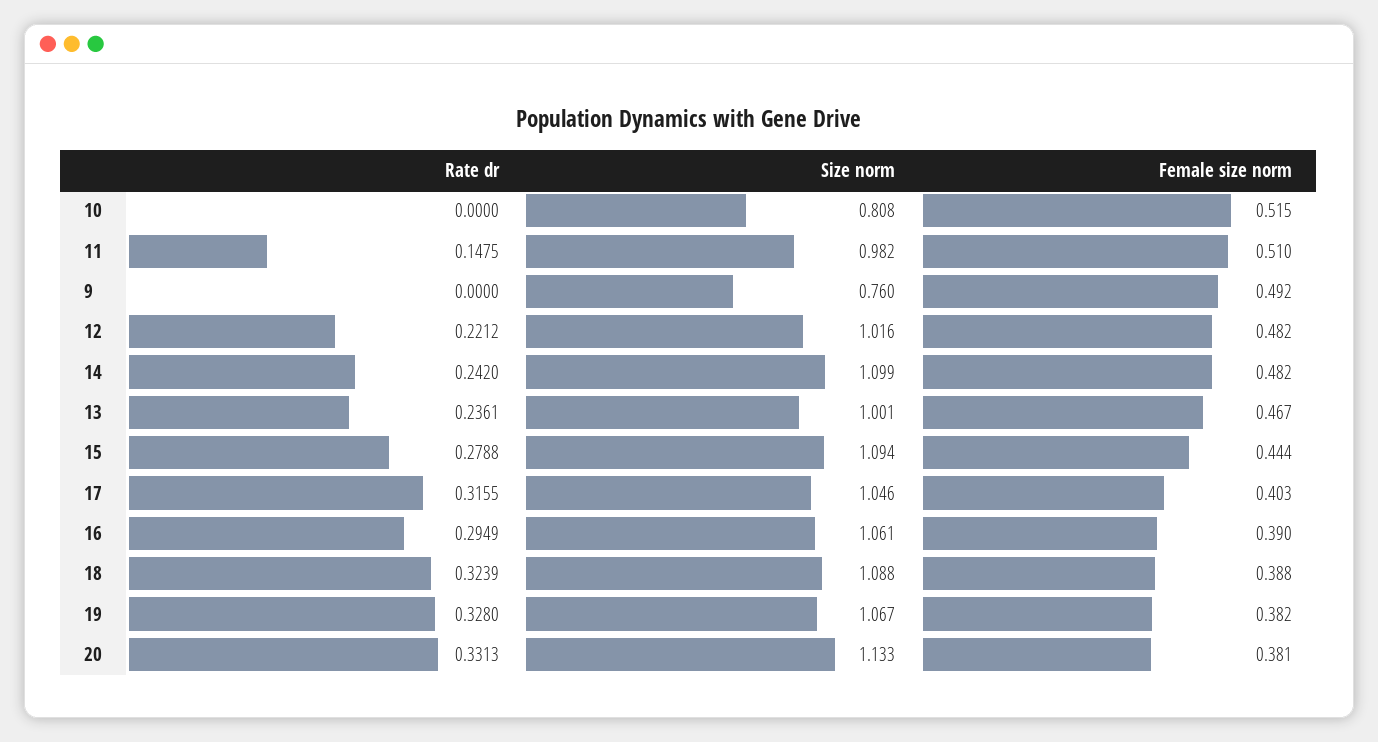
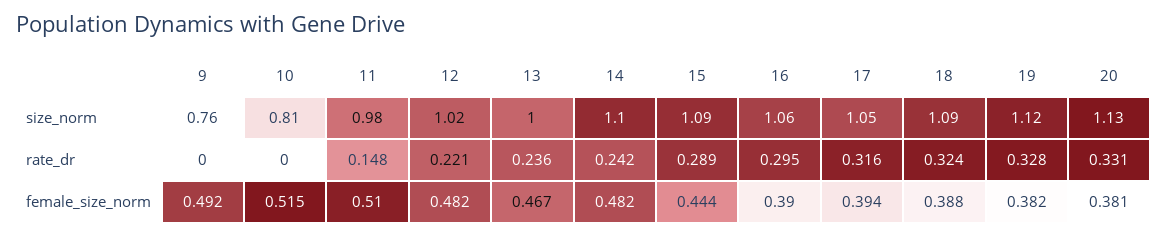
  {
    "Rate dr": {
      "10": 0,
      "11": 0.1475,
      "9": 0,
      "12": 0.2212,
      "14": 0.242,
      "13": 0.2361,
-     "15": 0.2788,
+     "15": 0.289,
      "17": 0.3155,
      "16": 0.2949,
      "18": 0.3239,
      "19": 0.328,
      "20": 0.3313
    },
    "Size norm": {
      "10": 0.808,
      "11": 0.982,
      "9": 0.76,
      "12": 1.016,
      "14": 1.099,
      "13": 1.001,
      "15": 1.094,
      "17": 1.046,
      "16": 1.061,
      "18": 1.088,
-     "19": 1.067,
+     "19": 1.12,
      "20": 1.133
    },
    "Female size norm": {
      "10": 0.515,
      "11": 0.51,
      "9": 0.492,
      "12": 0.482,
      "14": 0.482,
      "13": 0.467,
      "15": 0.444,
-     "17": 0.403,
+     "17": 0.394,
      "16": 0.39,
      "18": 0.388,
      "19": 0.382,
      "20": 0.381
    }
  }

